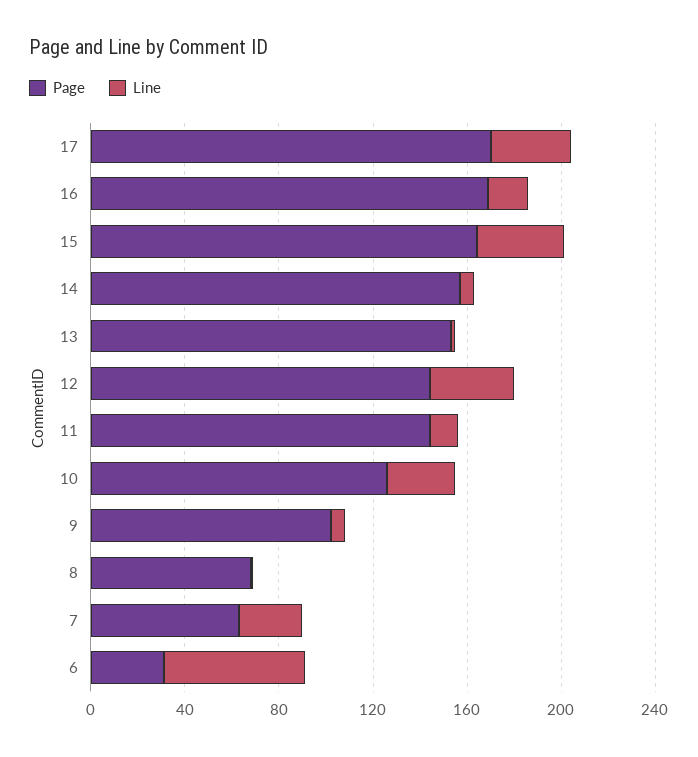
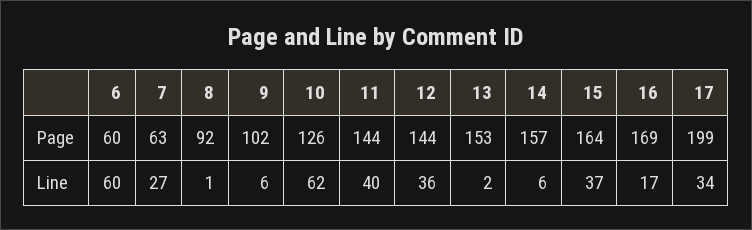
  {
    "Page": {
-     "17": 170,
+     "17": 199,
      "16": 169,
      "15": 164,
      "14": 157,
      "13": 153,
      "12": 144,
      "11": 144,
      "10": 126,
      "9": 102,
-     "8": 70,
+     "8": 92,
      "7": 63,
-     "6": 30
+     "6": 60
    },
    "Line": {
      "17": 34,
      "16": 17,
      "15": 37,
      "14": 6,
      "13": 2,
      "12": 36,
-     "11": 10,
+     "11": 40,
-     "10": 30,
+     "10": 62,
      "9": 6,
      "8": 1,
      "7": 27,
      "6": 60
    }
  }

